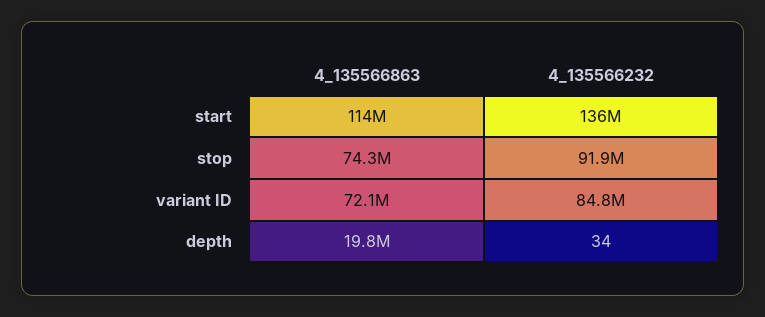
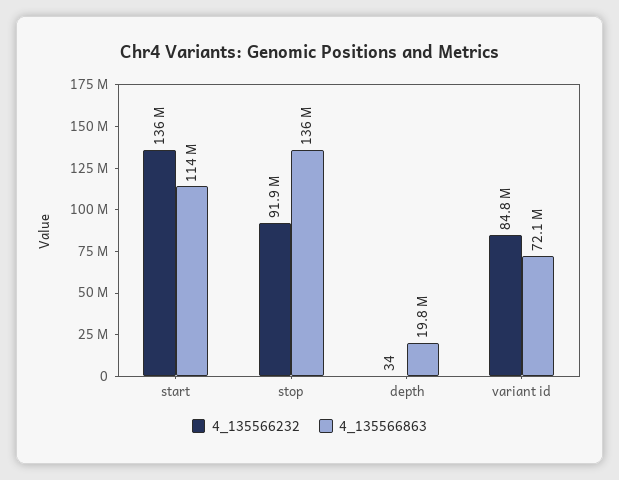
  {
    "4_135566863": {
      "start": 114000000,
-     "stop": 74300000,
+     "stop": 136000000,
      "variant ID": 72100000,
      "depth": 19800000
    },
    "4_135566232": {
      "start": 136000000,
      "stop": 91900000,
      "variant ID": 84800000,
      "depth": 34
    }
  }

